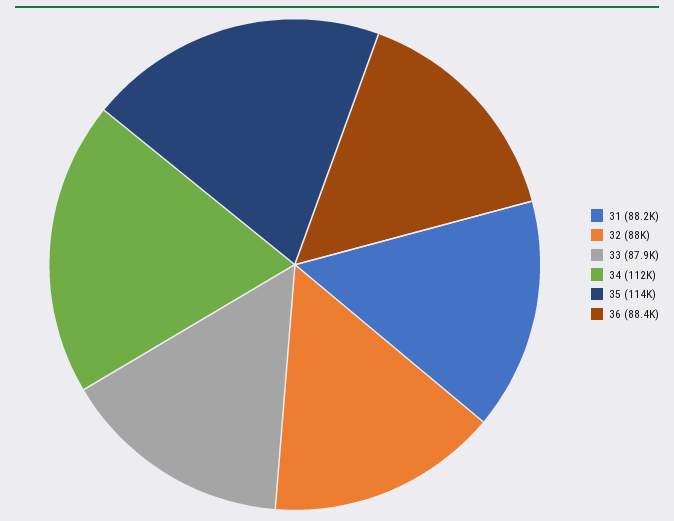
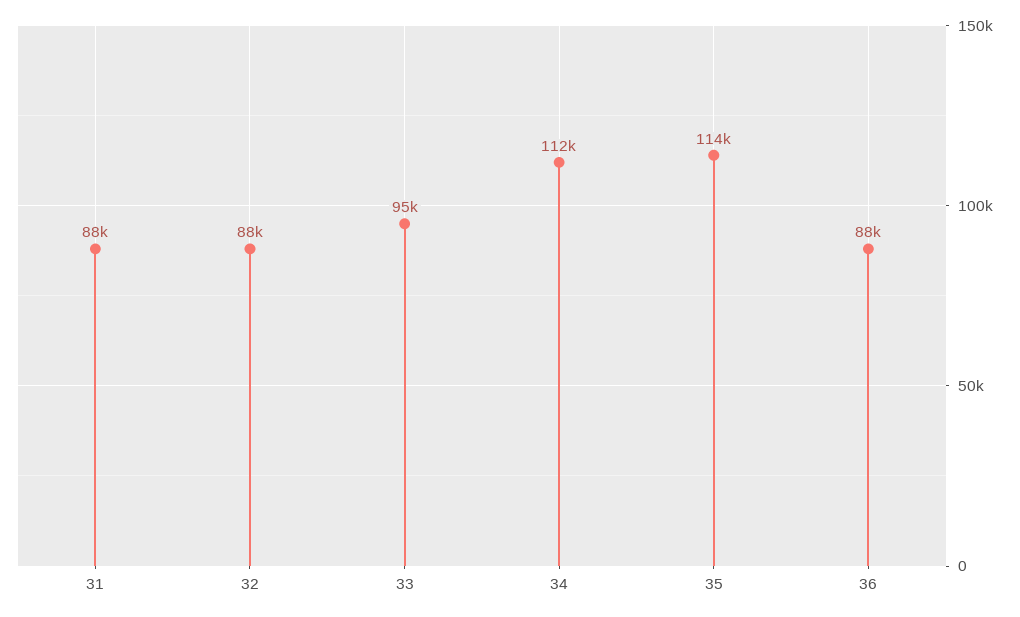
  {
    "31": 88200,
    "32": 88000,
-   "33": 87900,
+   "33": 95000,
    "34": 112000,
    "35": 114000,
    "36": 88400
  }

